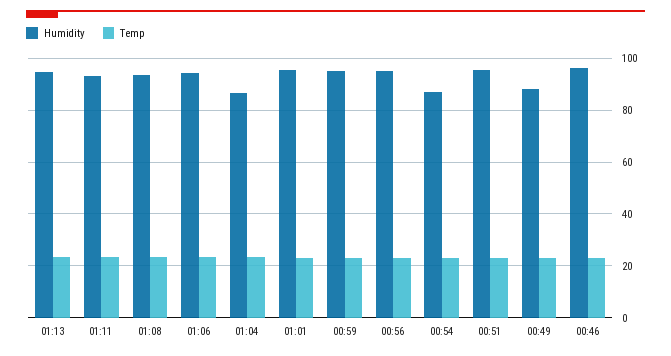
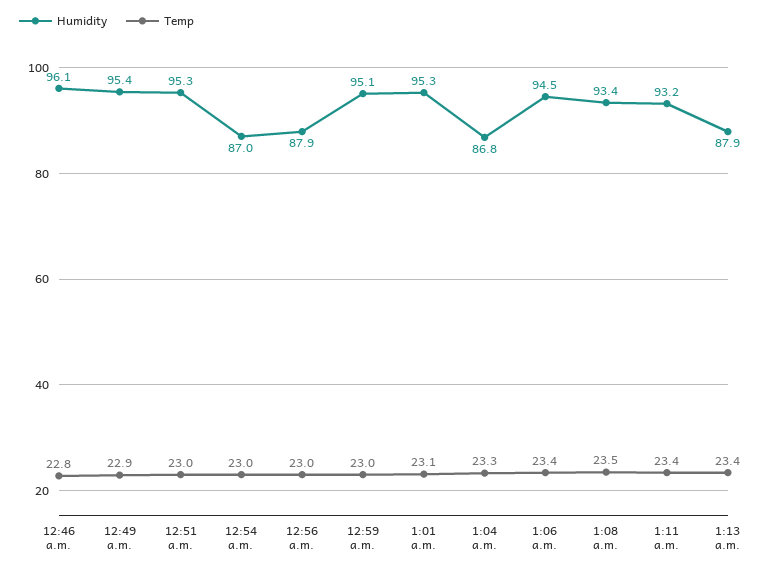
  {
    "Humidity": {
-     "01:13": 95,
+     "01:13": 87.9,
      "01:11": 93.2,
      "01:08": 93.4,
      "01:06": 94.5,
      "01:04": 86.8,
      "01:01": 95.3,
      "00:59": 95.1,
-     "00:56": 95,
+     "00:56": 87.9,
      "00:54": 87,
      "00:51": 95.3,
-     "00:49": 87.5,
+     "00:49": 95.4,
      "00:46": 96.1
    },
    "Temp": {
      "01:13": 23.4,
      "01:11": 23.4,
      "01:08": 23.5,
      "01:06": 23.4,
      "01:04": 23.3,
      "01:01": 23.1,
      "00:59": 23,
      "00:56": 23,
      "00:54": 23,
      "00:51": 23,
      "00:49": 22.9,
      "00:46": 22.8
    }
  }

